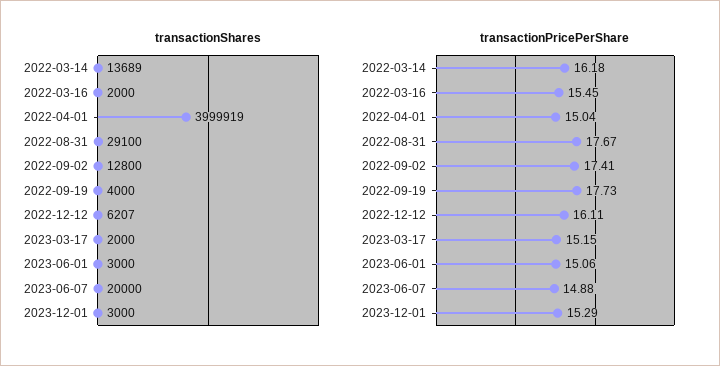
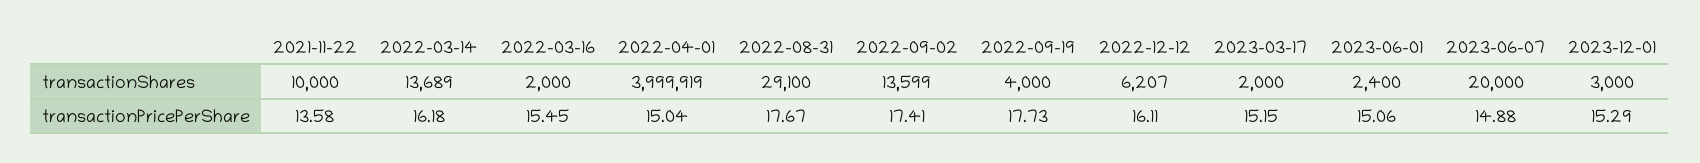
  {
    "transactionShares": {
      "2022-03-14": 13689,
      "2022-03-16": 2000,
      "2022-04-01": 3999919,
      "2022-08-31": 29100,
-     "2022-09-02": 12800,
+     "2022-09-02": 13599,
      "2022-09-19": 4000,
      "2022-12-12": 6207,
      "2023-03-17": 2000,
-     "2023-06-01": 3000,
+     "2023-06-01": 2400,
      "2023-06-07": 20000,
-     "2023-12-01": 3000
+     "2023-12-01": 3000,
+     "2021-11-22": 10000
    },
    "transactionPricePerShare": {
      "2022-03-14": 16.18,
      "2022-03-16": 15.45,
      "2022-04-01": 15.04,
      "2022-08-31": 17.67,
      "2022-09-02": 17.41,
      "2022-09-19": 17.73,
      "2022-12-12": 16.11,
      "2023-03-17": 15.15,
      "2023-06-01": 15.06,
      "2023-06-07": 14.88,
-     "2023-12-01": 15.29
+     "2023-12-01": 15.29,
+     "2021-11-22": 13.58
    }
  }

